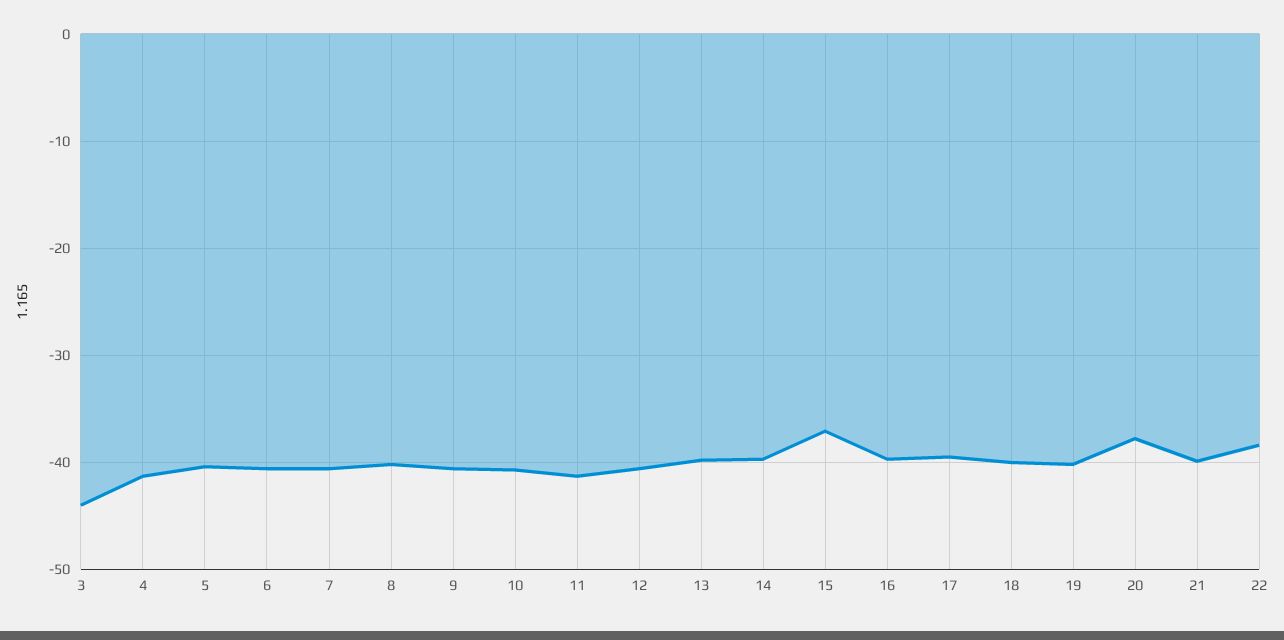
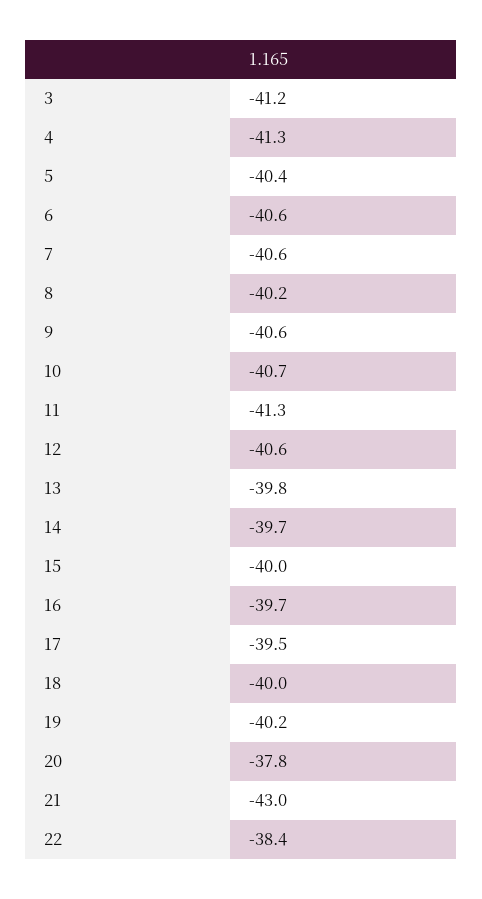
  {
-   "3": -44,
+   "3": -41.2,
    "4": -41.3,
    "5": -40.4,
    "6": -40.6,
    "7": -40.6,
    "8": -40.2,
    "9": -40.6,
    "10": -40.7,
    "11": -41.3,
    "12": -40.6,
    "13": -39.8,
    "14": -39.7,
-   "15": -37,
+   "15": -40,
    "16": -39.7,
    "17": -39.5,
    "18": -40,
    "19": -40.2,
    "20": -37.8,
-   "21": -40,
+   "21": -43,
    "22": -38.4
  }

